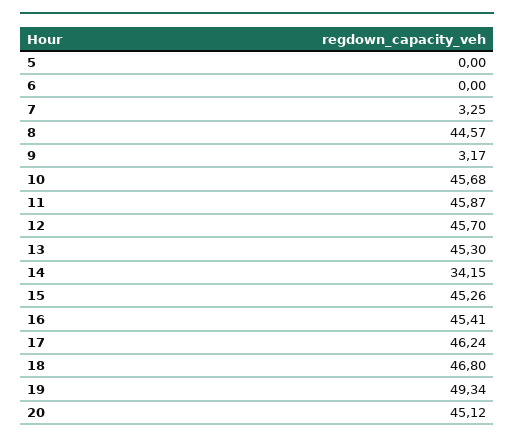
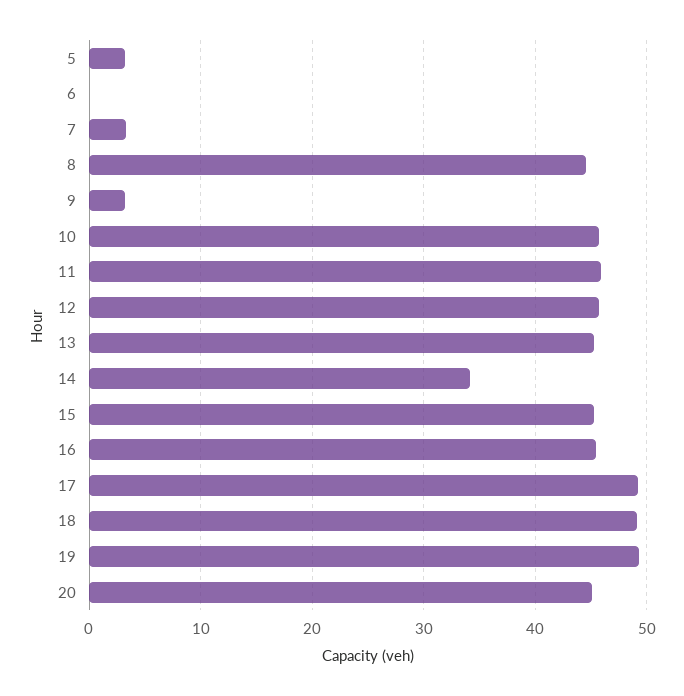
  {
-   "5": 0,
+   "5": 3,
    "6": 0,
    "7": 3.25,
    "8": 44.57,
    "9": 3.17,
    "10": 45.68,
    "11": 45.87,
    "12": 45.7,
    "13": 45.3,
    "14": 34.15,
    "15": 45.26,
    "16": 45.41,
-   "17": 46.24,
+   "17": 49,
-   "18": 46.8,
+   "18": 49,
    "19": 49.34,
    "20": 45.12
  }

